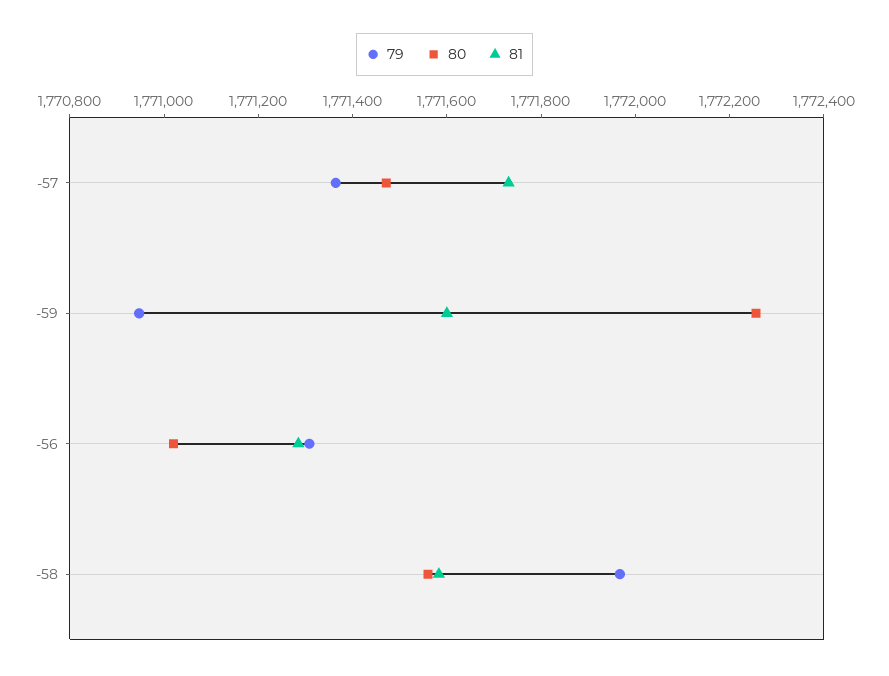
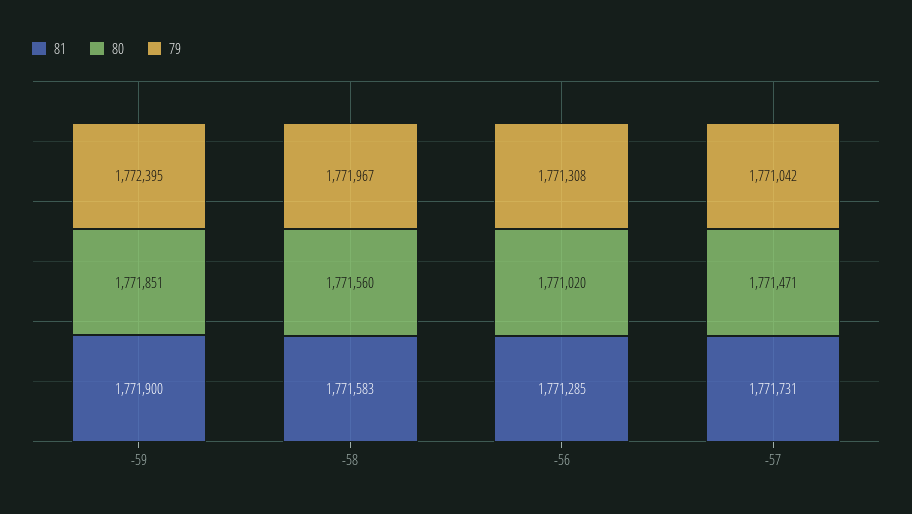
  {
    "79": {
-     "-57": 1771350,
+     "-57": 1771042,
-     "-59": 1770950,
+     "-59": 1772395,
      "-56": 1771308,
      "-58": 1771967
    },
    "80": {
      "-57": 1771471,
-     "-59": 1772250,
+     "-59": 1771851,
      "-56": 1771020,
      "-58": 1771560
    },
    "81": {
      "-57": 1771731,
-     "-59": 1771600,
+     "-59": 1771900,
      "-56": 1771285,
      "-58": 1771583
    }
  }

